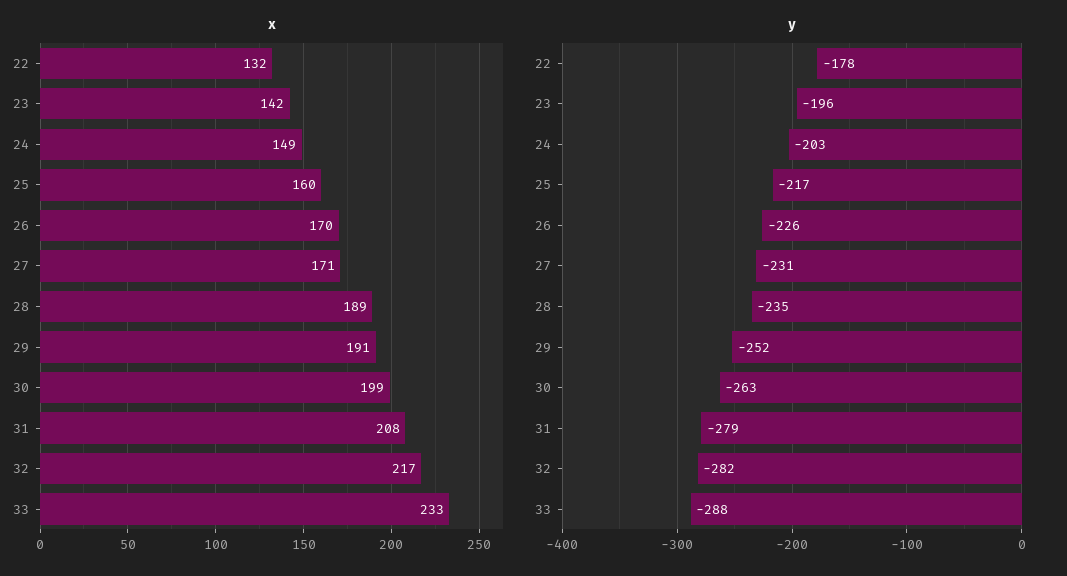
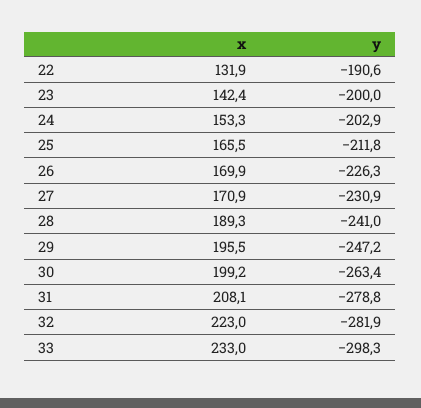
  {
    "x": {
      "22": 131.9,
      "23": 142.4,
-     "24": 149,
+     "24": 153.3,
-     "25": 160,
+     "25": 165.5,
      "26": 169.9,
      "27": 170.9,
      "28": 189.3,
-     "29": 191,
+     "29": 195.5,
      "30": 199.2,
      "31": 208.1,
-     "32": 217,
+     "32": 223,
      "33": 233
    },
    "y": {
-     "22": -178,
+     "22": -190.6,
-     "23": -196,
+     "23": -200,
      "24": -202.9,
-     "25": -217,
+     "25": -211.8,
      "26": -226.3,
      "27": -230.9,
-     "28": -235,
+     "28": -241,
-     "29": -252,
+     "29": -247.2,
      "30": -263.4,
      "31": -278.8,
      "32": -281.9,
-     "33": -288
+     "33": -298.3
    }
  }

